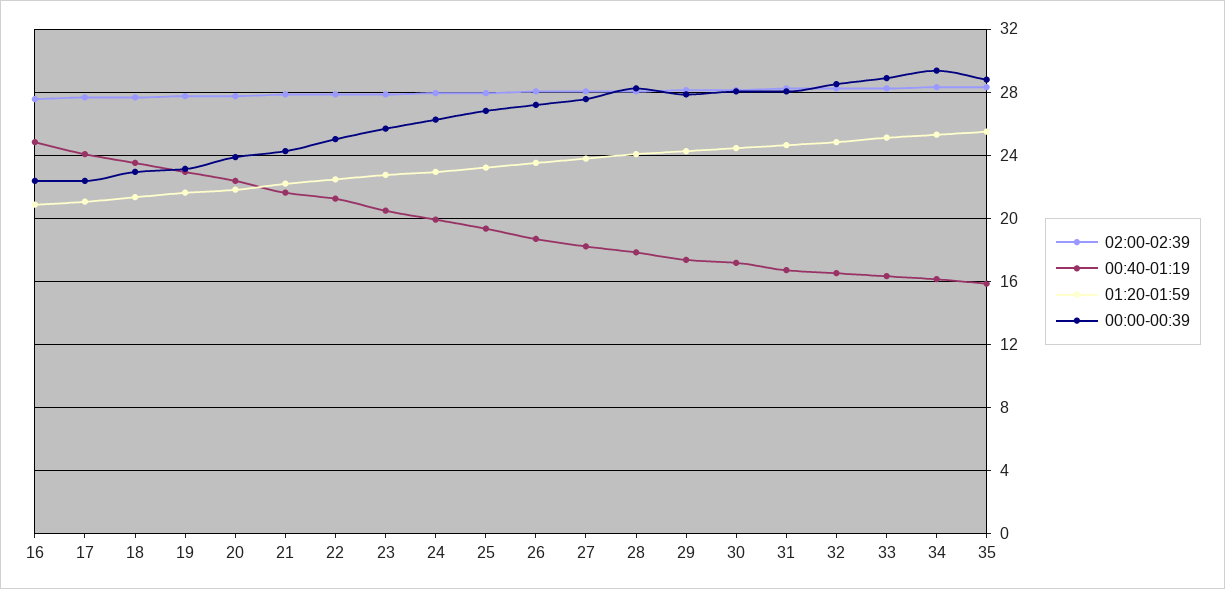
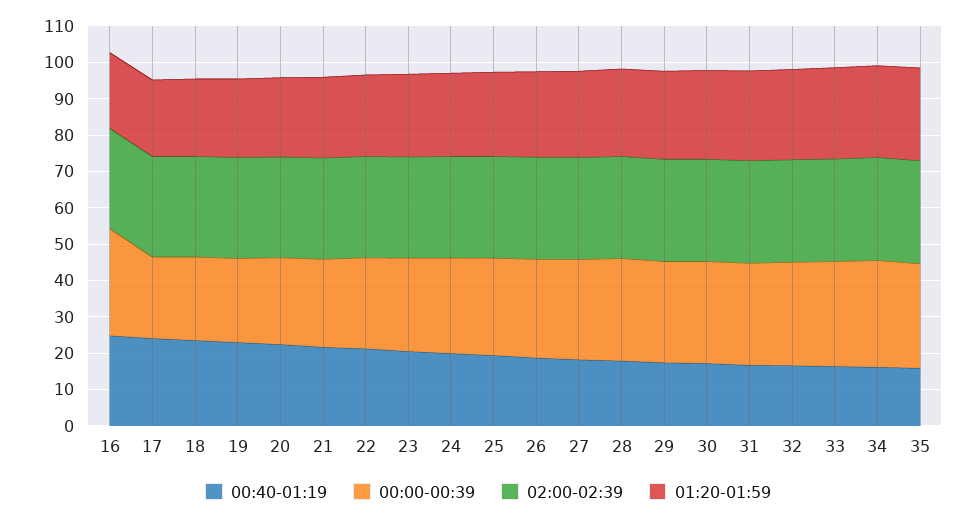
  {
    "02:00-02:39": {
      "16": 27.5,
      "17": 27.5,
      "18": 27.5,
      "19": 28,
      "20": 28,
      "21": 28,
      "22": 28,
      "23": 28,
      "24": 28,
      "25": 28,
      "26": 28,
      "27": 28,
      "28": 28,
      "29": 28,
      "30": 28,
      "31": 28,
      "32": 28,
      "33": 28,
      "34": 28.5,
      "35": 28.5
    },
    "00:40-01:19": {
      "16": 25,
      "17": 24,
      "18": 23.5,
      "19": 23,
      "20": 22.5,
      "21": 21.5,
      "22": 21,
      "23": 20.5,
      "24": 20,
      "25": 19.5,
      "26": 18.5,
      "27": 18,
      "28": 18,
      "29": 17.5,
      "30": 17,
      "31": 16.5,
      "32": 16.5,
      "33": 16.5,
      "34": 16,
      "35": 16
    },
    "01:20-01:59": {
      "16": 21,
      "17": 21,
      "18": 21.5,
      "19": 21.5,
      "20": 22,
      "21": 22,
      "22": 22.5,
      "23": 23,
      "24": 23,
      "25": 23,
      "26": 23.5,
      "27": 24,
      "28": 24,
      "29": 24.5,
      "30": 24.5,
      "31": 24.5,
      "32": 25,
      "33": 25,
      "34": 25.5,
      "35": 25.5
    },
    "00:00-00:39": {
-     "16": 22.5,
+     "16": 30,
      "17": 22.5,
      "18": 23,
      "19": 23,
      "20": 24,
      "21": 24.5,
      "22": 25,
      "23": 25.5,
      "24": 26.5,
      "25": 27,
      "26": 27,
      "27": 27.5,
      "28": 28,
      "29": 28,
      "30": 28,
      "31": 28,
      "32": 28.5,
      "33": 29,
      "34": 29.5,
      "35": 29
    }
  }

